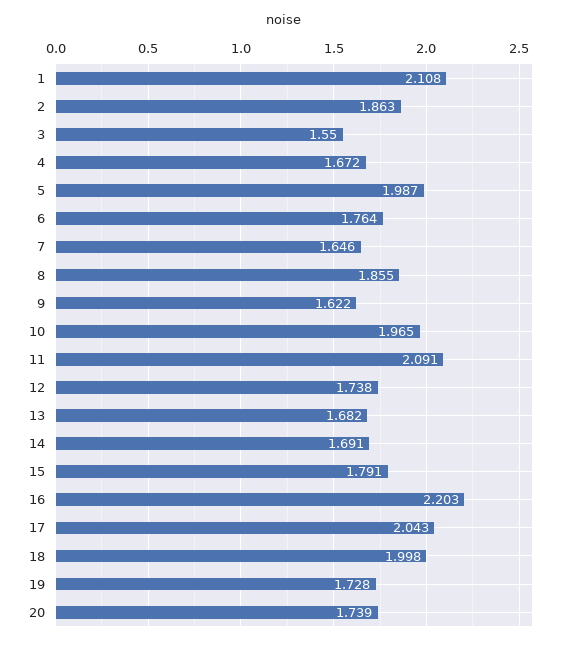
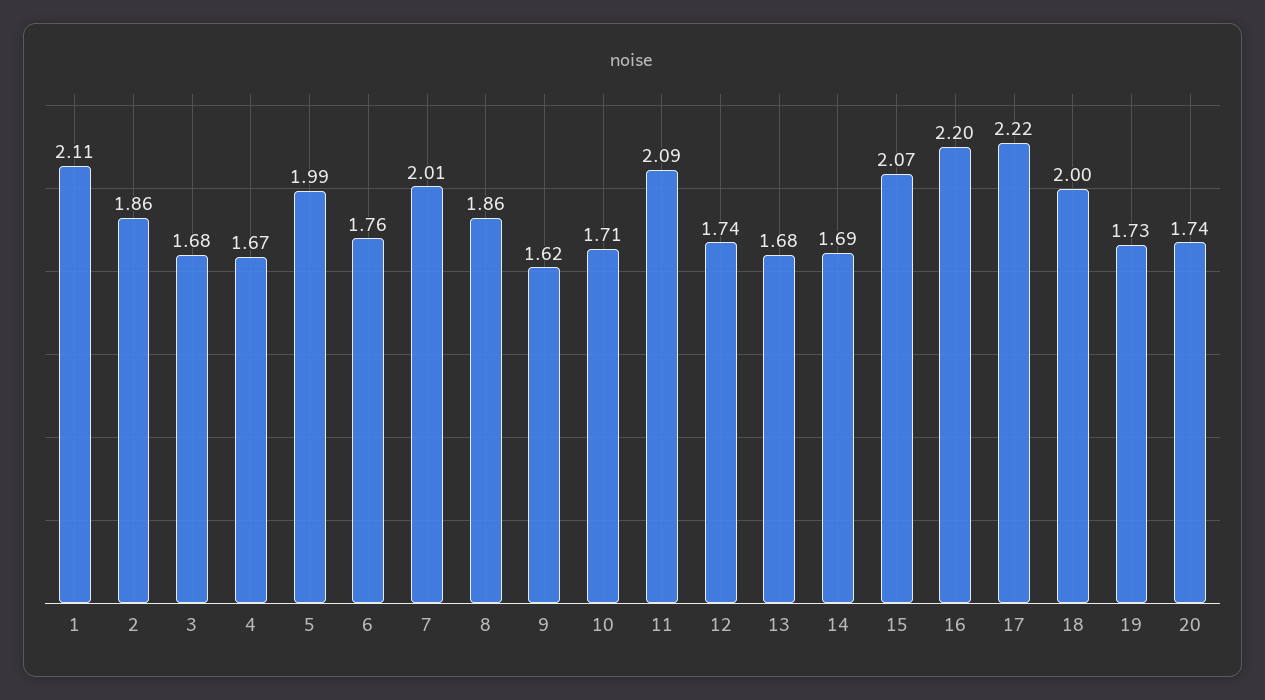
  {
    "1": 2.108,
    "2": 1.863,
-   "3": 1.55,
+   "3": 1.68,
    "4": 1.672,
    "5": 1.987,
    "6": 1.764,
-   "7": 1.646,
+   "7": 2.01,
    "8": 1.855,
    "9": 1.622,
-   "10": 1.965,
+   "10": 1.71,
    "11": 2.091,
    "12": 1.738,
    "13": 1.682,
    "14": 1.691,
-   "15": 1.791,
+   "15": 2.07,
    "16": 2.203,
-   "17": 2.043,
+   "17": 2.22,
    "18": 1.998,
    "19": 1.728,
    "20": 1.739
  }

